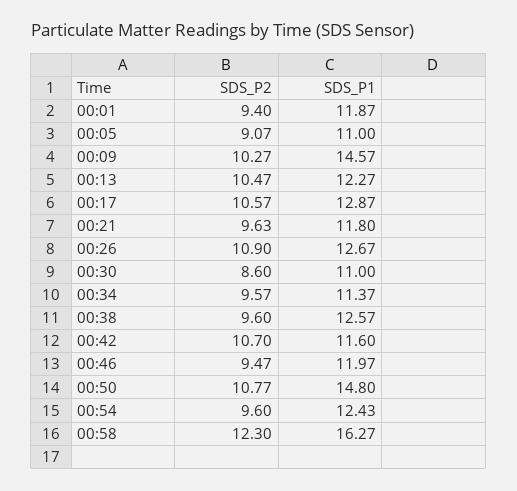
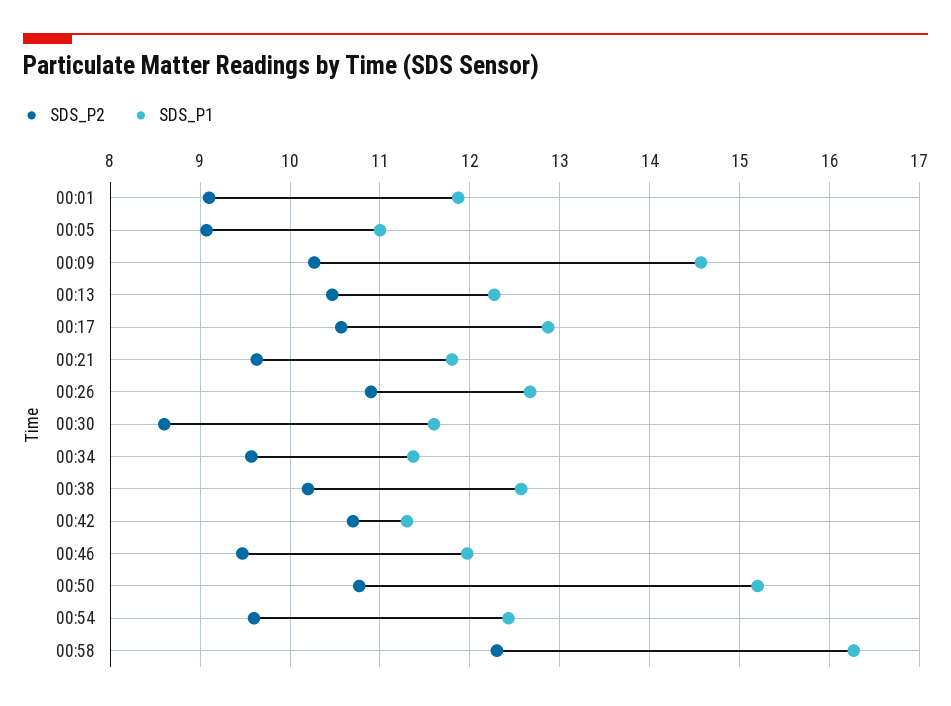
  {
    "SDS_P2": {
-     "00:01": 9.4,
+     "00:01": 9.1,
      "00:05": 9.07,
      "00:09": 10.27,
      "00:13": 10.47,
      "00:17": 10.57,
      "00:21": 9.63,
      "00:26": 10.9,
      "00:30": 8.6,
      "00:34": 9.57,
-     "00:38": 9.6,
+     "00:38": 10.2,
      "00:42": 10.7,
      "00:46": 9.47,
      "00:50": 10.77,
      "00:54": 9.6,
      "00:58": 12.3
    },
    "SDS_P1": {
      "00:01": 11.87,
      "00:05": 11,
      "00:09": 14.57,
      "00:13": 12.27,
      "00:17": 12.87,
      "00:21": 11.8,
      "00:26": 12.67,
-     "00:30": 11,
+     "00:30": 11.6,
      "00:34": 11.37,
      "00:38": 12.57,
-     "00:42": 11.6,
+     "00:42": 11.3,
      "00:46": 11.97,
-     "00:50": 14.8,
+     "00:50": 15.2,
      "00:54": 12.43,
      "00:58": 16.27
    }
  }

